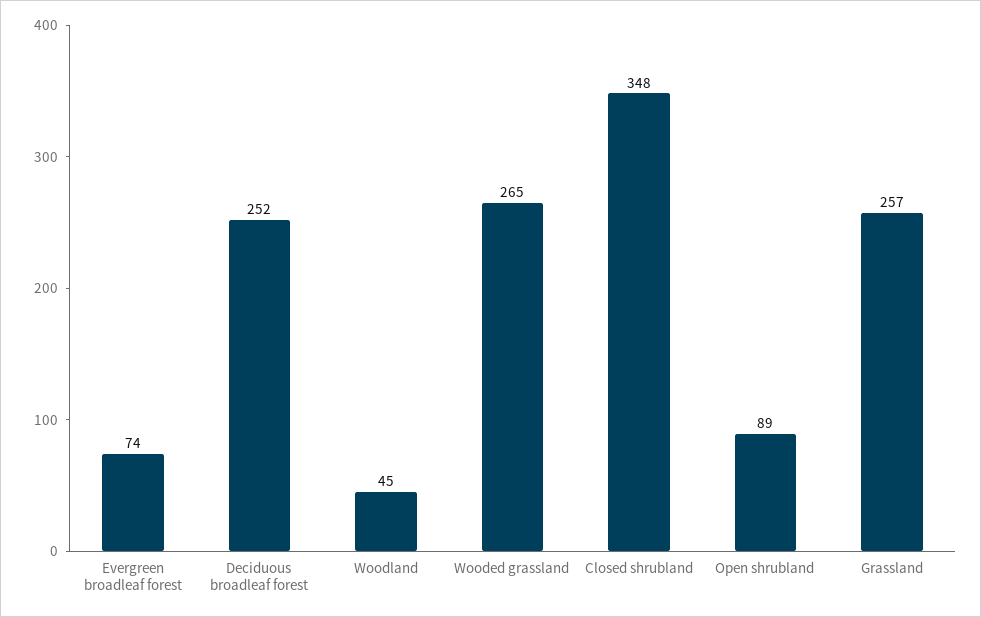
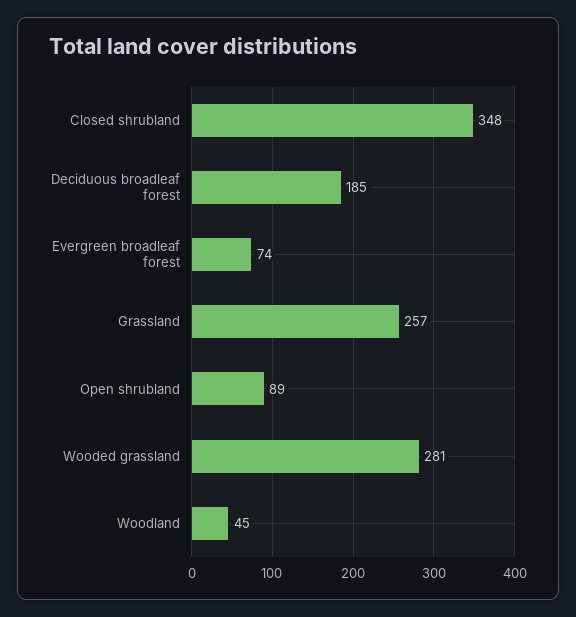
  {
    "Evergreen broadleaf forest": 74,
-   "Deciduous broadleaf forest": 252,
+   "Deciduous broadleaf forest": 185,
    "Woodland": 45,
-   "Wooded grassland": 265,
+   "Wooded grassland": 281,
    "Closed shrubland": 348,
    "Open shrubland": 89,
    "Grassland": 257
  }

